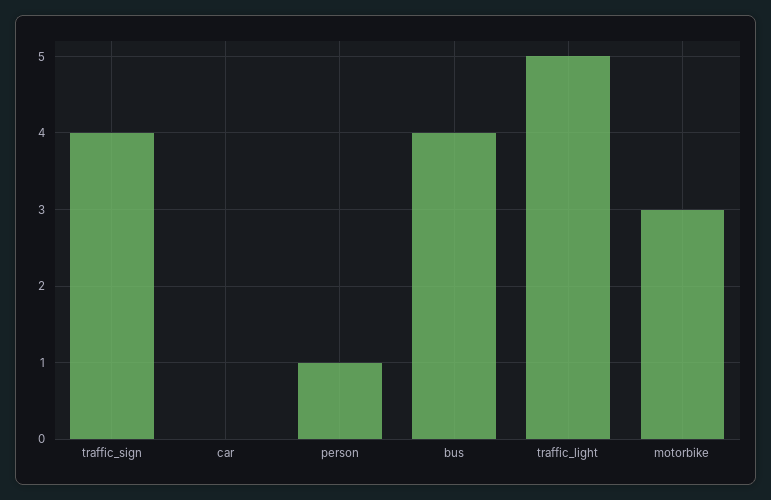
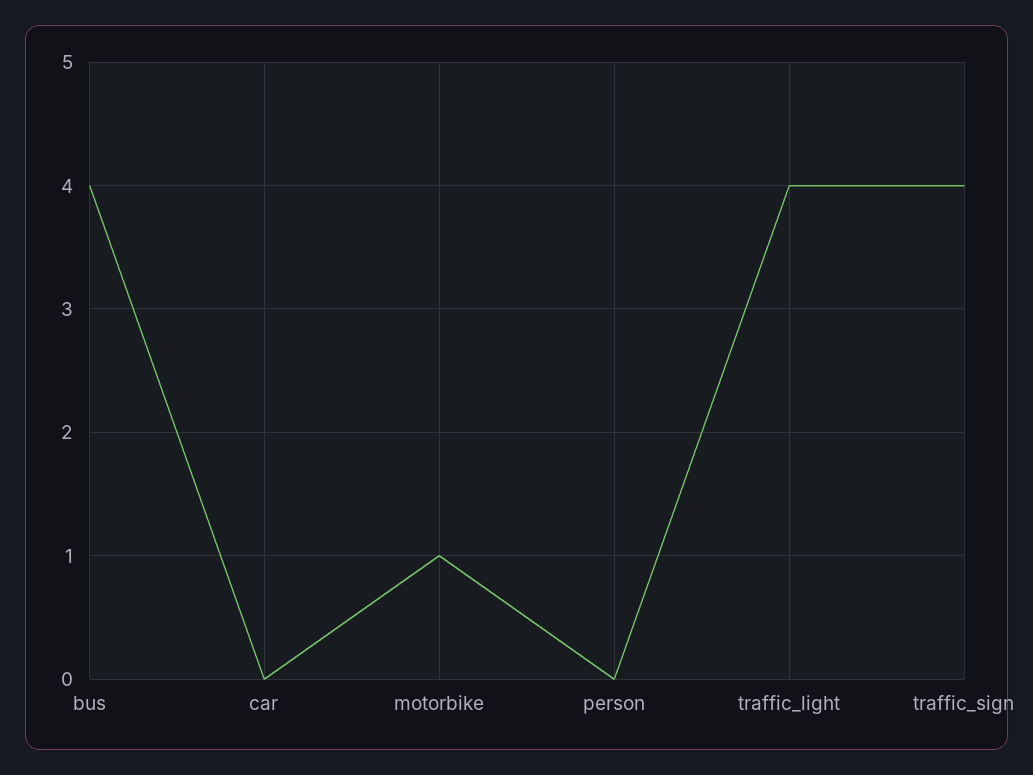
  {
    "traffic_sign": 4,
    "car": 0,
-   "person": 1,
+   "person": 0,
    "bus": 4,
-   "traffic_light": 5,
+   "traffic_light": 4,
-   "motorbike": 3
+   "motorbike": 1
  }

